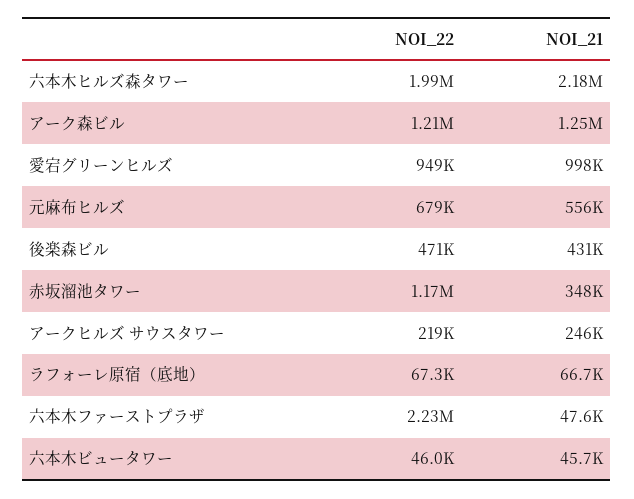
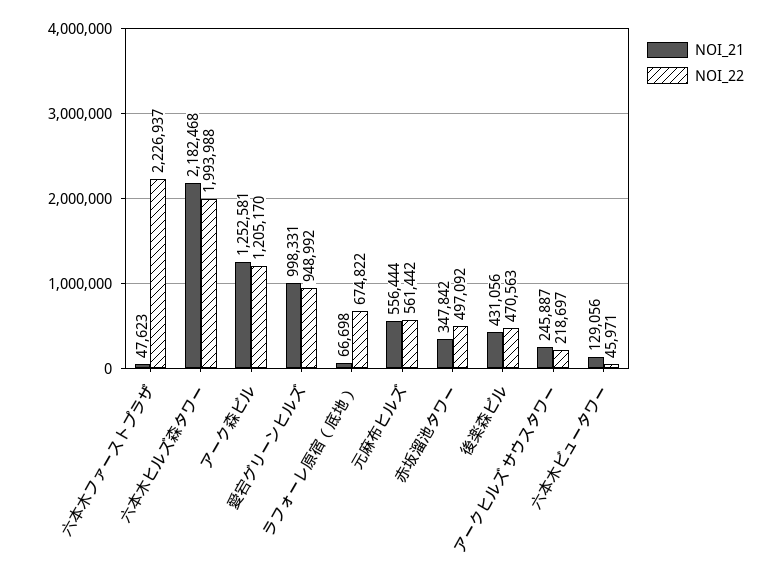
  {
    "NOI_22": {
      "六本木ヒルズ森タワー": 1993988,
      "アーク森ビル": 1205170,
      "愛宕グリーンヒルズ": 948992,
-     "元麻布ヒルズ": 679000,
+     "元麻布ヒルズ": 561442,
      "後楽森ビル": 470563,
-     "赤坂溜池タワー": 1170000,
+     "赤坂溜池タワー": 497092,
      "アークヒルズ サウスタワー": 218697,
-     "ラフォーレ原宿（底地）": 67300,
+     "ラフォーレ原宿（底地）": 674822,
      "六本木ファーストプラザ": 2226937,
      "六本木ビュータワー": 45971
    },
    "NOI_21": {
      "六本木ヒルズ森タワー": 2182468,
      "アーク森ビル": 1252581,
      "愛宕グリーンヒルズ": 998331,
      "元麻布ヒルズ": 556444,
      "後楽森ビル": 431056,
      "赤坂溜池タワー": 347842,
      "アークヒルズ サウスタワー": 245887,
      "ラフォーレ原宿（底地）": 66698,
      "六本木ファーストプラザ": 47623,
-     "六本木ビュータワー": 45700
+     "六本木ビュータワー": 129056
    }
  }

